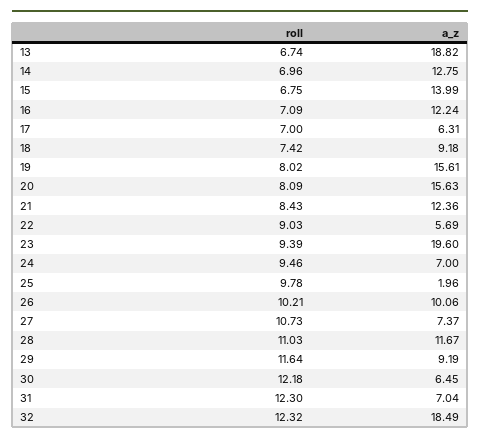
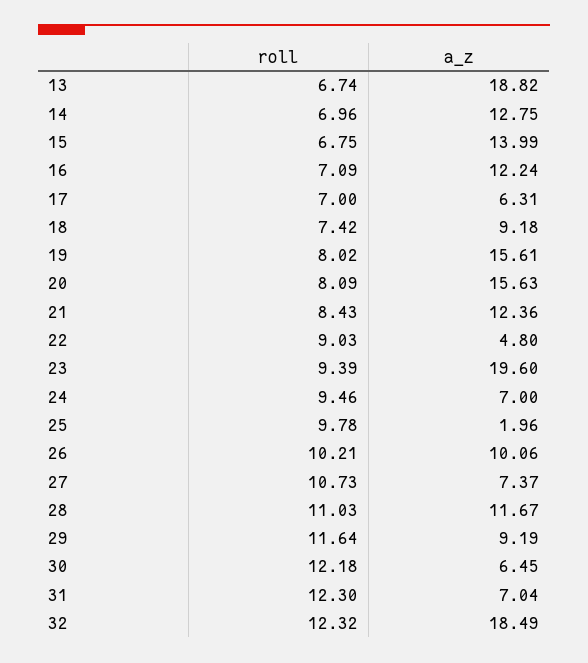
  {
    "roll": {
      "13": 6.74,
      "14": 6.96,
      "15": 6.75,
      "16": 7.09,
      "17": 7,
      "18": 7.42,
      "19": 8.02,
      "20": 8.09,
      "21": 8.43,
      "22": 9.03,
      "23": 9.39,
      "24": 9.46,
      "25": 9.78,
      "26": 10.21,
      "27": 10.73,
      "28": 11.03,
      "29": 11.64,
      "30": 12.18,
      "31": 12.3,
      "32": 12.32
    },
    "a_z": {
      "13": 18.82,
      "14": 12.75,
      "15": 13.99,
      "16": 12.24,
      "17": 6.31,
      "18": 9.18,
      "19": 15.61,
      "20": 15.63,
      "21": 12.36,
-     "22": 5.69,
+     "22": 4.8,
      "23": 19.6,
      "24": 7,
      "25": 1.96,
      "26": 10.06,
      "27": 7.37,
      "28": 11.67,
      "29": 9.19,
      "30": 6.45,
      "31": 7.04,
      "32": 18.49
    }
  }

